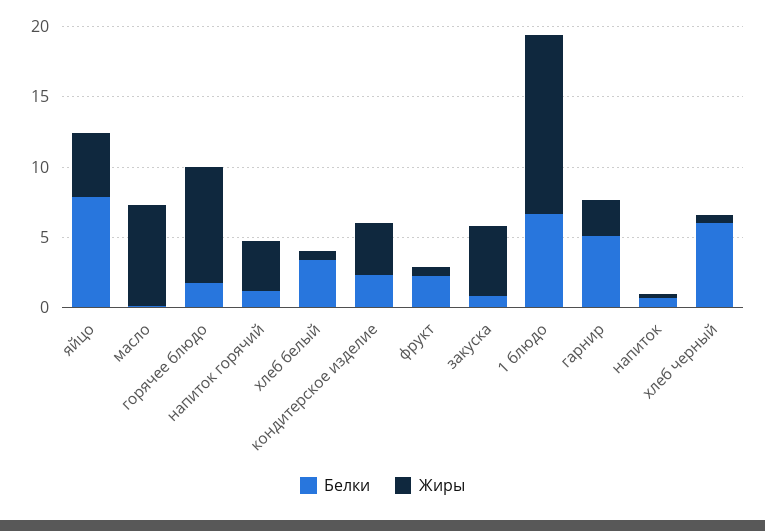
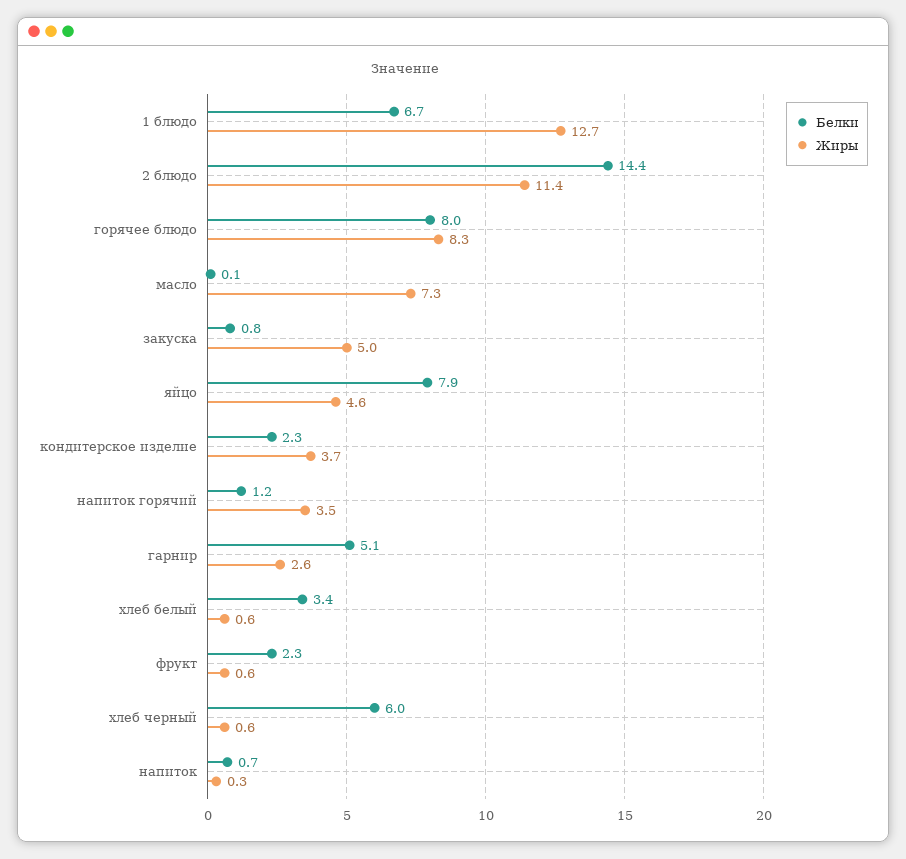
  {
    "Белки": {
      "яйцо": 7.9,
      "масло": 0.1,
-     "горячее блюдо": 2,
+     "горячее блюдо": 8,
      "напиток горячий": 1.2,
      "хлеб белый": 3.4,
      "кондитерское изделие": 2.3,
      "фрукт": 2.3,
      "закуска": 0.8,
      "1 блюдо": 6.7,
      "гарнир": 5.1,
      "напиток": 0.7,
-     "хлеб черный": 6
+     "хлеб черный": 6,
+     "2 блюдо": 14.4
    },
    "Жиры": {
      "яйцо": 4.6,
      "масло": 7.3,
      "горячее блюдо": 8.3,
      "напиток горячий": 3.5,
      "хлеб белый": 0.6,
      "кондитерское изделие": 3.7,
      "фрукт": 0.6,
      "закуска": 5,
      "1 блюдо": 12.7,
      "гарнир": 2.6,
      "напиток": 0.3,
-     "хлеб черный": 0.6
+     "хлеб черный": 0.6,
+     "2 блюдо": 11.4
    }
  }

